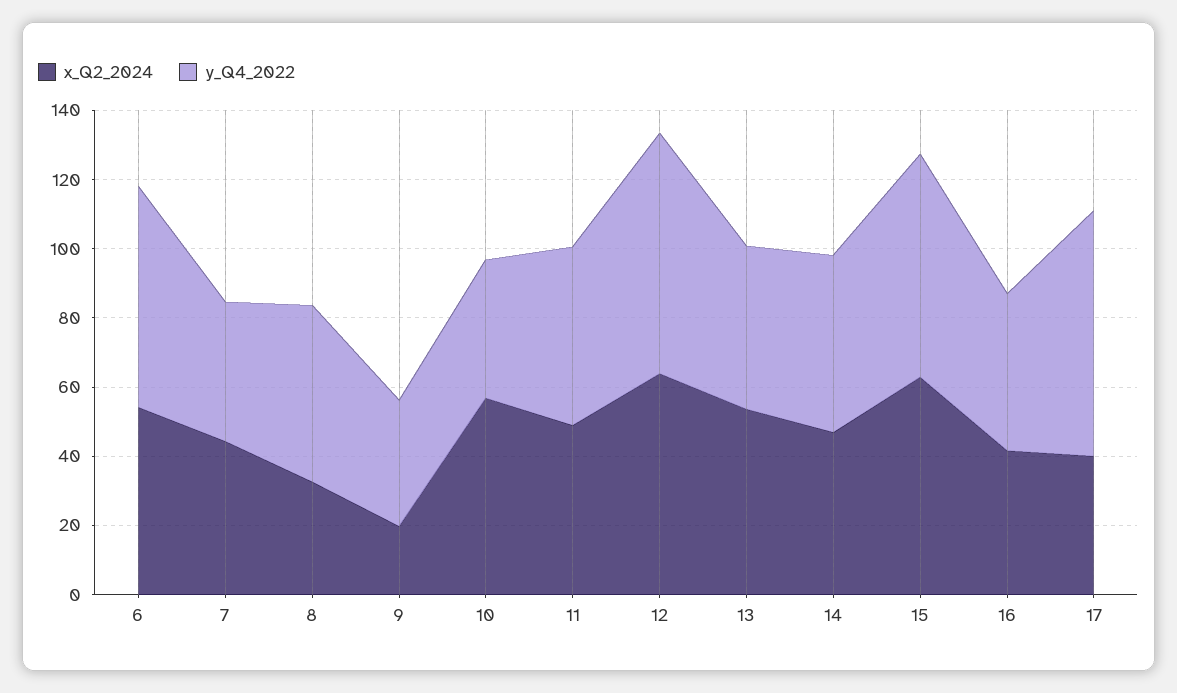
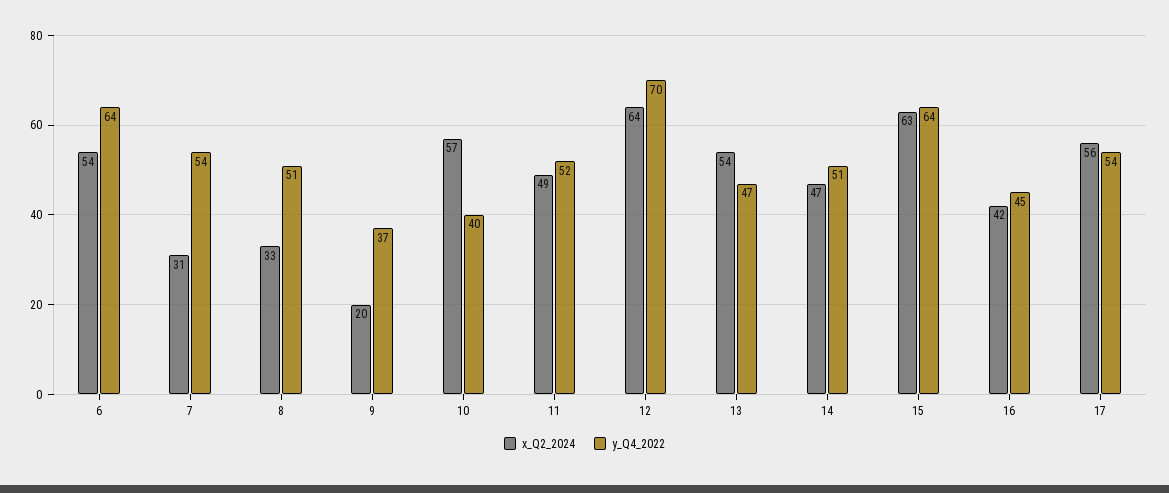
  {
    "x_Q2_2024": {
      "6": 54,
-     "7": 45,
+     "7": 31,
      "8": 33,
      "9": 20,
      "10": 57,
      "11": 49,
      "12": 64,
      "13": 54,
      "14": 47,
      "15": 63,
      "16": 42,
-     "17": 40
+     "17": 56
    },
    "y_Q4_2022": {
      "6": 64,
-     "7": 40,
+     "7": 54,
      "8": 51,
      "9": 37,
      "10": 40,
      "11": 52,
      "12": 70,
      "13": 47,
      "14": 51,
      "15": 64,
      "16": 45,
-     "17": 70
+     "17": 54
    }
  }

